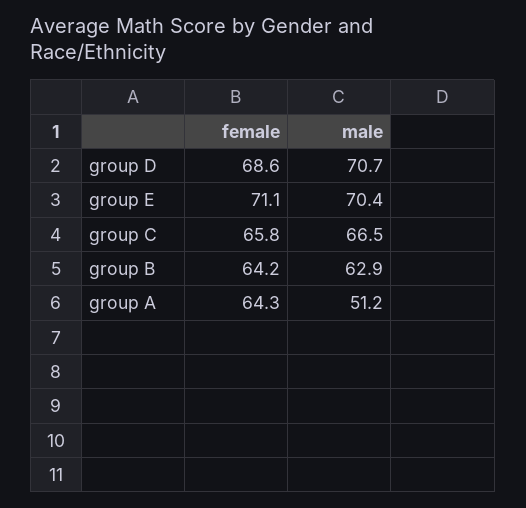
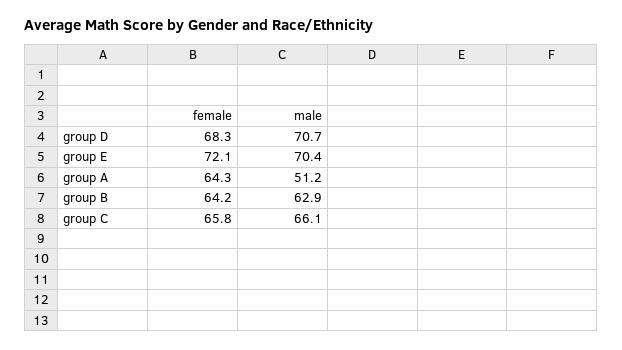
  {
    "female": {
-     "group D": 68.6,
+     "group D": 68.3,
-     "group E": 71.1,
+     "group E": 72.1,
      "group C": 65.8,
      "group B": 64.2,
      "group A": 64.3
    },
    "male": {
      "group D": 70.7,
      "group E": 70.4,
-     "group C": 66.5,
+     "group C": 66.1,
      "group B": 62.9,
      "group A": 51.2
    }
  }

